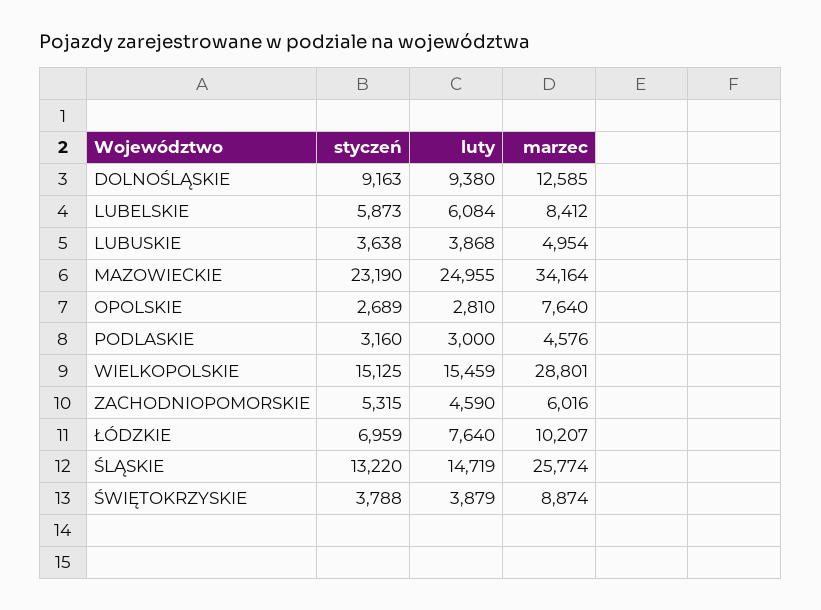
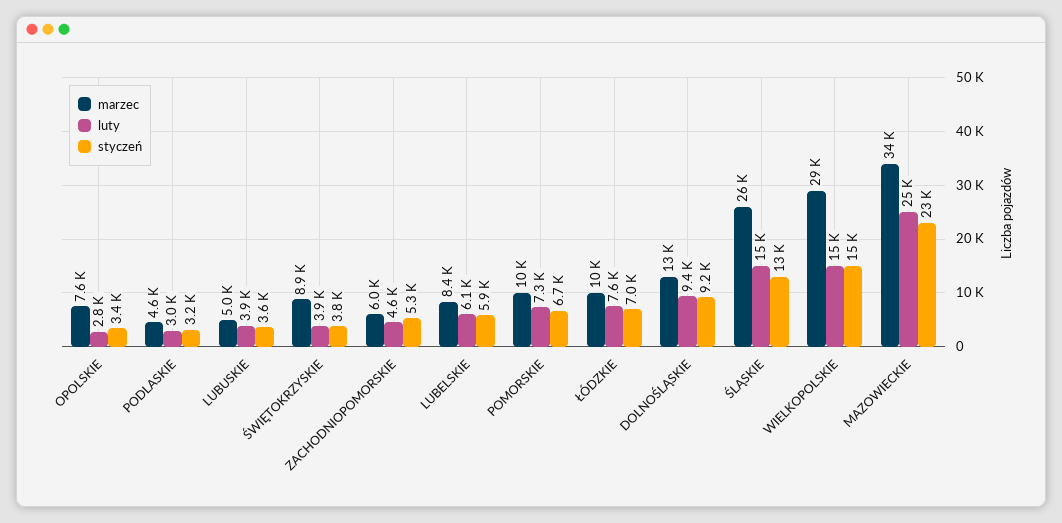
  {
    "styczeń": {
      "DOLNOŚLĄSKIE": 9163,
      "LUBELSKIE": 5873,
      "LUBUSKIE": 3638,
      "MAZOWIECKIE": 23190,
-     "OPOLSKIE": 2689,
+     "OPOLSKIE": 3400,
      "PODLASKIE": 3160,
      "WIELKOPOLSKIE": 15125,
      "ZACHODNIOPOMORSKIE": 5315,
      "ŁÓDZKIE": 6959,
      "ŚLĄSKIE": 13220,
-     "ŚWIĘTOKRZYSKIE": 3788
+     "ŚWIĘTOKRZYSKIE": 3788,
+     "POMORSKIE": 6700
    },
    "luty": {
      "DOLNOŚLĄSKIE": 9380,
      "LUBELSKIE": 6084,
      "LUBUSKIE": 3868,
      "MAZOWIECKIE": 24955,
      "OPOLSKIE": 2810,
      "PODLASKIE": 3000,
      "WIELKOPOLSKIE": 15459,
      "ZACHODNIOPOMORSKIE": 4590,
      "ŁÓDZKIE": 7640,
      "ŚLĄSKIE": 14719,
-     "ŚWIĘTOKRZYSKIE": 3879
+     "ŚWIĘTOKRZYSKIE": 3879,
+     "POMORSKIE": 7300
    },
    "marzec": {
      "DOLNOŚLĄSKIE": 12585,
      "LUBELSKIE": 8412,
      "LUBUSKIE": 4954,
      "MAZOWIECKIE": 34164,
      "OPOLSKIE": 7640,
      "PODLASKIE": 4576,
      "WIELKOPOLSKIE": 28801,
      "ZACHODNIOPOMORSKIE": 6016,
      "ŁÓDZKIE": 10207,
      "ŚLĄSKIE": 25774,
-     "ŚWIĘTOKRZYSKIE": 8874
+     "ŚWIĘTOKRZYSKIE": 8874,
+     "POMORSKIE": 10000
    }
  }

